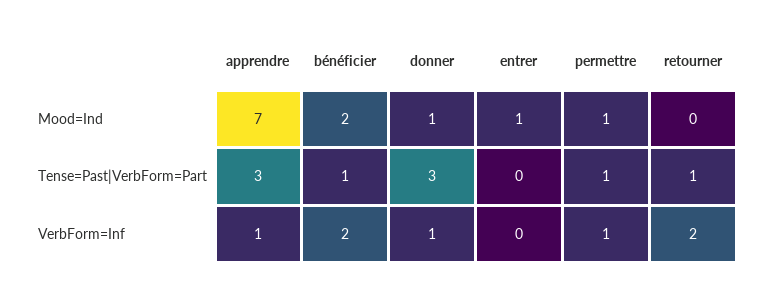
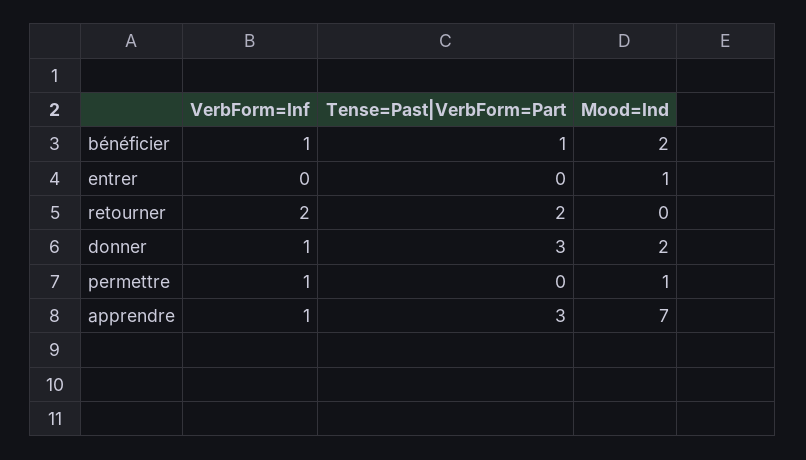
  {
    "apprendre": {
      "Mood=Ind": 7,
      "Tense=Past|VerbForm=Part": 3,
      "VerbForm=Inf": 1
    },
    "bénéficier": {
      "Mood=Ind": 2,
      "Tense=Past|VerbForm=Part": 1,
-     "VerbForm=Inf": 2
+     "VerbForm=Inf": 1
    },
    "donner": {
-     "Mood=Ind": 1,
+     "Mood=Ind": 2,
      "Tense=Past|VerbForm=Part": 3,
      "VerbForm=Inf": 1
    },
    "entrer": {
      "Mood=Ind": 1,
      "Tense=Past|VerbForm=Part": 0,
      "VerbForm=Inf": 0
    },
    "permettre": {
      "Mood=Ind": 1,
-     "Tense=Past|VerbForm=Part": 1,
+     "Tense=Past|VerbForm=Part": 0,
      "VerbForm=Inf": 1
    },
    "retourner": {
      "Mood=Ind": 0,
-     "Tense=Past|VerbForm=Part": 1,
+     "Tense=Past|VerbForm=Part": 2,
      "VerbForm=Inf": 2
    }
  }

